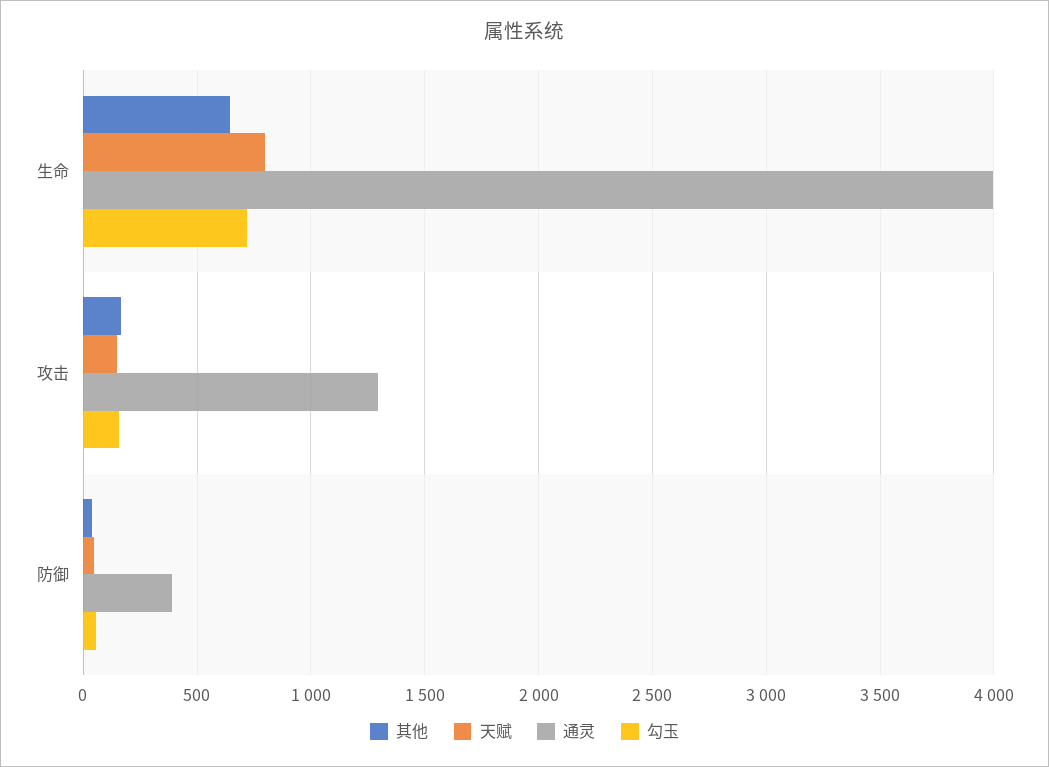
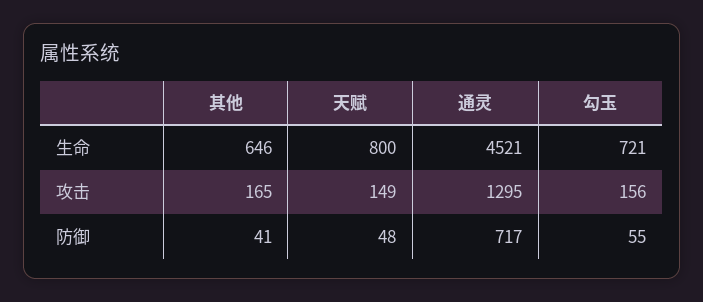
  {
    "其他": {
      "生命": 646,
      "攻击": 165,
      "防御": 41
    },
    "天赋": {
      "生命": 800,
      "攻击": 149,
      "防御": 48
    },
    "通灵": {
-     "生命": 4000,
+     "生命": 4521,
      "攻击": 1295,
-     "防御": 400
+     "防御": 717
    },
    "勾玉": {
      "生命": 721,
      "攻击": 156,
      "防御": 55
    }
  }

